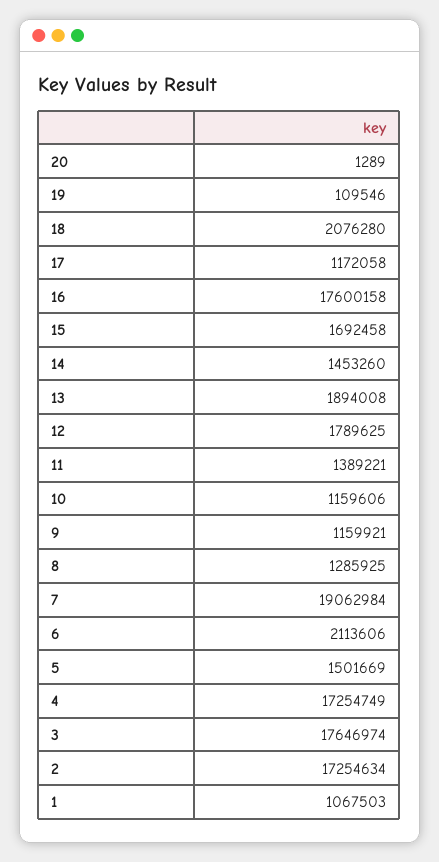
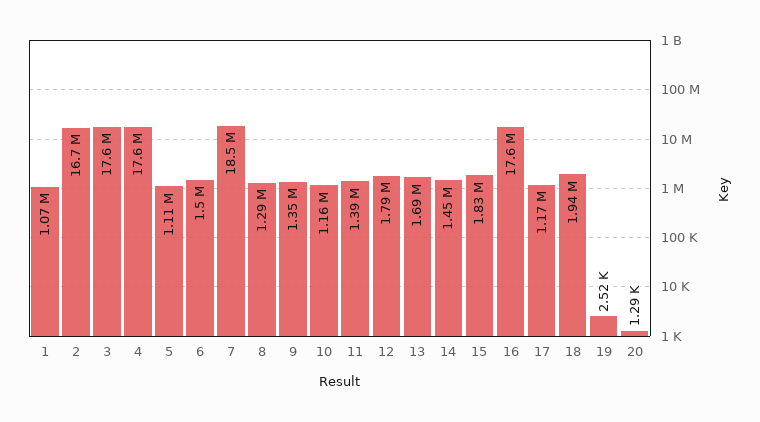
  {
    "20": 1289,
-   "19": 109546,
+   "19": 2520,
-   "18": 2076280,
+   "18": 1940000,
    "17": 1172058,
    "16": 17600158,
-   "15": 1692458,
+   "15": 1830000,
    "14": 1453260,
-   "13": 1894008,
+   "13": 1690000,
    "12": 1789625,
    "11": 1389221,
    "10": 1159606,
-   "9": 1159921,
+   "9": 1350000,
    "8": 1285925,
-   "7": 19062984,
+   "7": 18500000,
-   "6": 2113606,
+   "6": 1500000,
-   "5": 1501669,
+   "5": 1110000,
-   "4": 17254749,
+   "4": 17600000,
    "3": 17646974,
-   "2": 17254634,
+   "2": 16700000,
    "1": 1067503
  }

